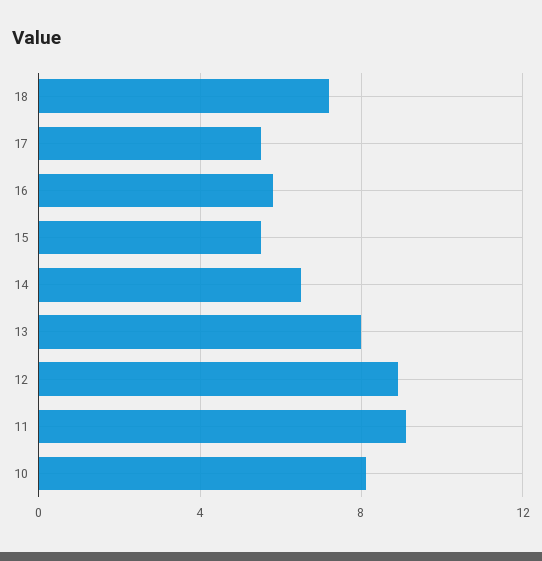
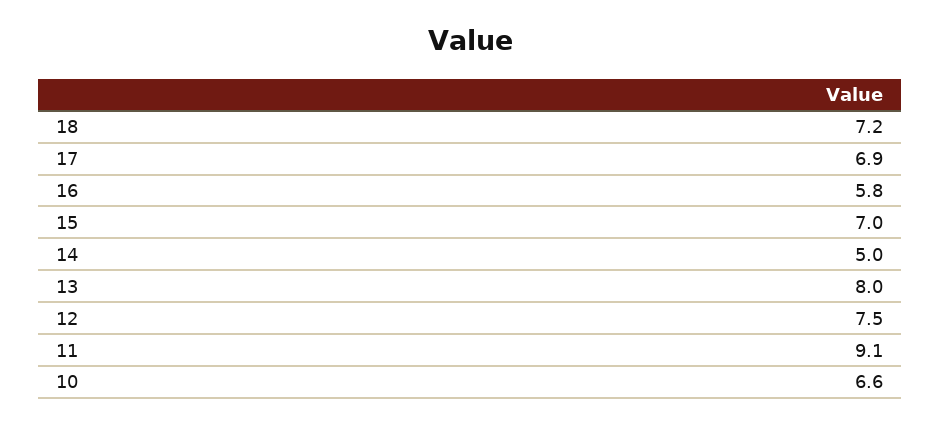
  {
    "18": 7.2,
-   "17": 5.5,
+   "17": 6.9,
    "16": 5.8,
-   "15": 5.5,
+   "15": 7,
-   "14": 6.5,
+   "14": 5,
    "13": 8,
-   "12": 9,
+   "12": 7.5,
    "11": 9.1,
-   "10": 8
+   "10": 6.6
  }

